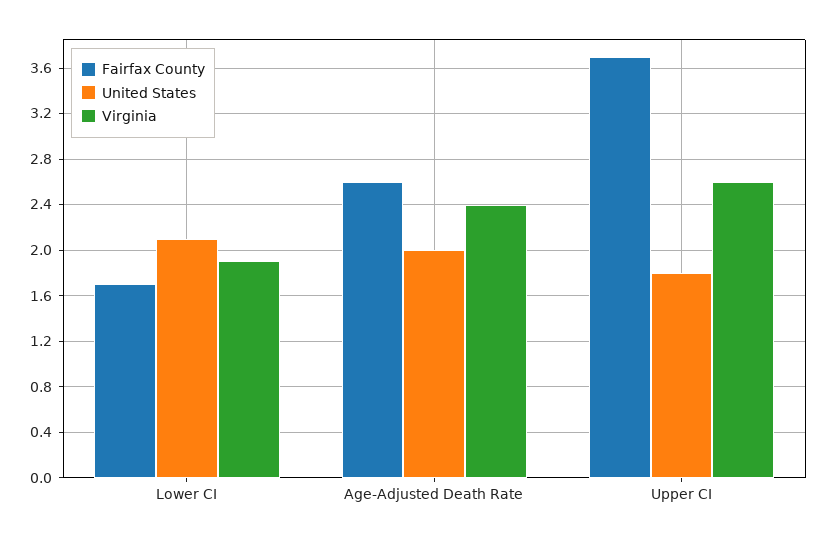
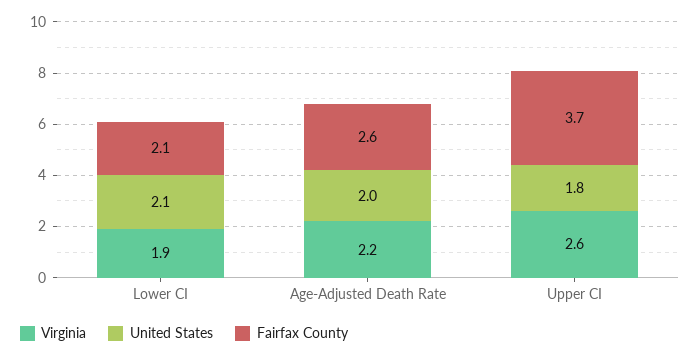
  {
    "Fairfax County": {
-     "Lower CI": 1.7,
+     "Lower CI": 2.1,
      "Age-Adjusted Death Rate": 2.6,
      "Upper CI": 3.7
    },
    "United States": {
      "Lower CI": 2.1,
      "Age-Adjusted Death Rate": 2,
      "Upper CI": 1.8
    },
    "Virginia": {
      "Lower CI": 1.9,
-     "Age-Adjusted Death Rate": 2.4,
+     "Age-Adjusted Death Rate": 2.2,
      "Upper CI": 2.6
    }
  }

